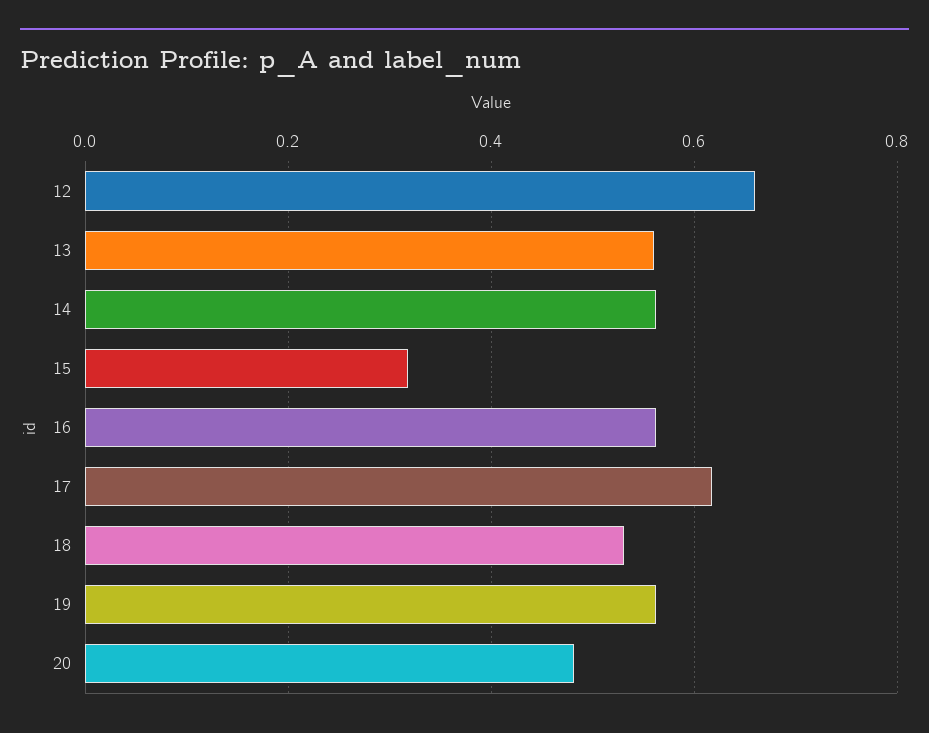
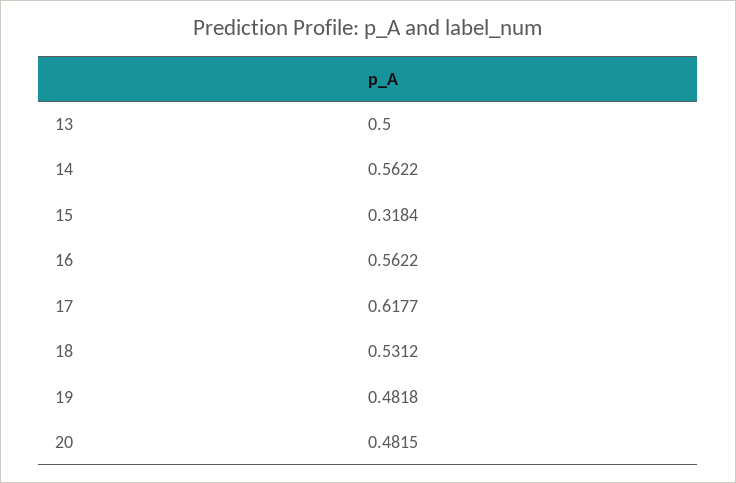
  {
-   "12": 0.66,
-   "13": 0.56,
+   "13": 0.5,
    "14": 0.5622,
    "15": 0.3184,
    "16": 0.5622,
    "17": 0.6177,
    "18": 0.5312,
-   "19": 0.56,
+   "19": 0.4818,
    "20": 0.4815
  }

